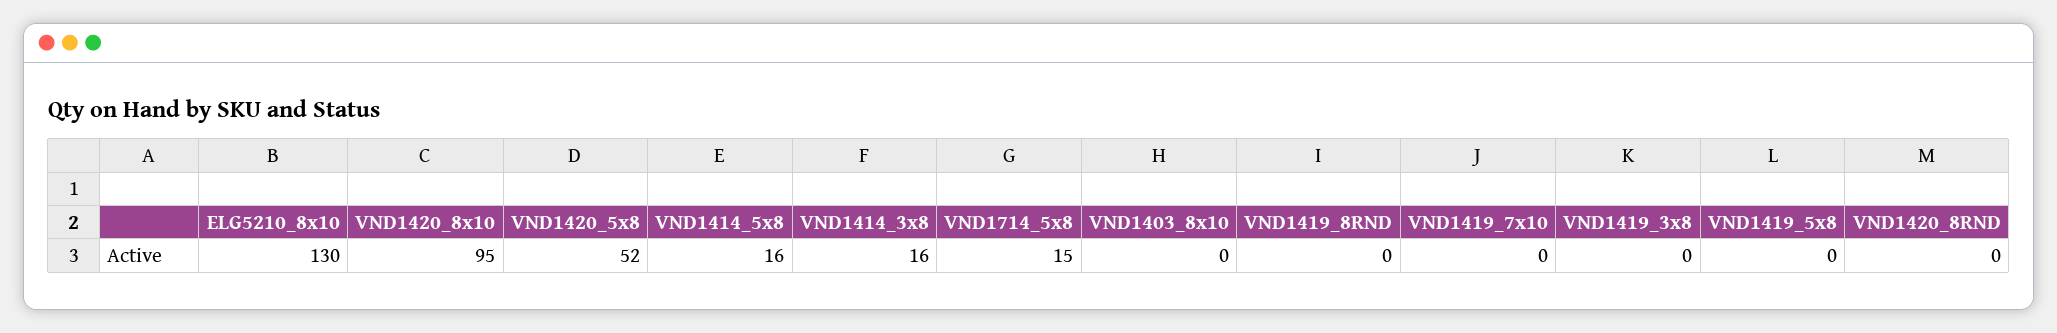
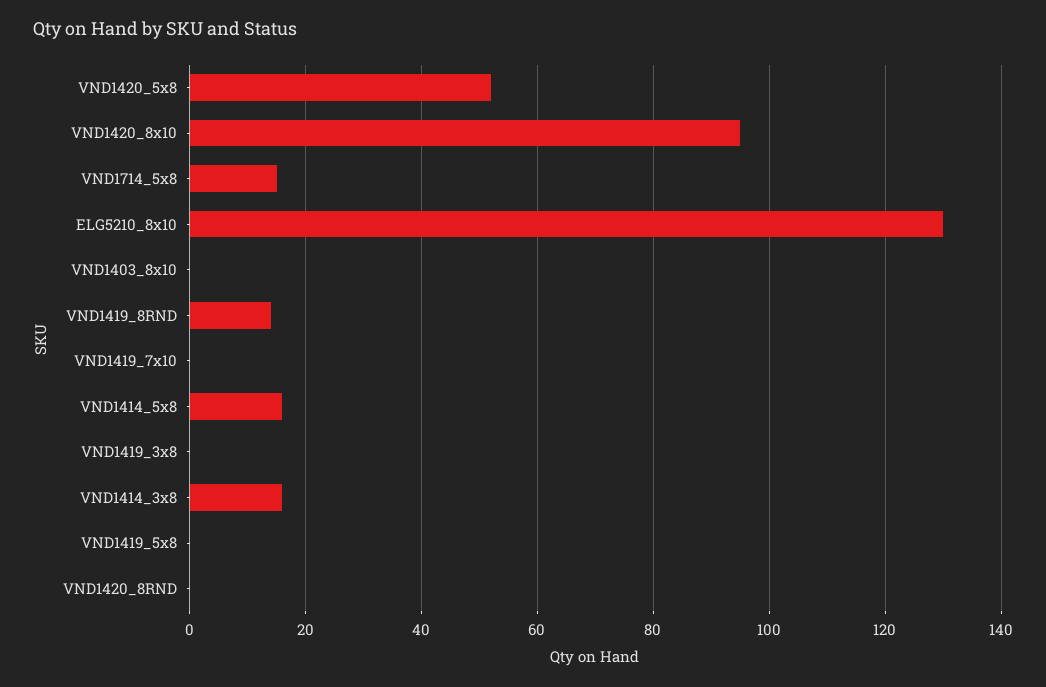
  {
    "ELG5210_8x10": 130,
    "VND1420_8x10": 95,
    "VND1420_5x8": 52,
    "VND1414_5x8": 16,
    "VND1414_3x8": 16,
    "VND1714_5x8": 15,
    "VND1403_8x10": 0,
-   "VND1419_8RND": 0,
+   "VND1419_8RND": 15,
    "VND1419_7x10": 0,
    "VND1419_3x8": 0,
    "VND1419_5x8": 0,
    "VND1420_8RND": 0
  }

